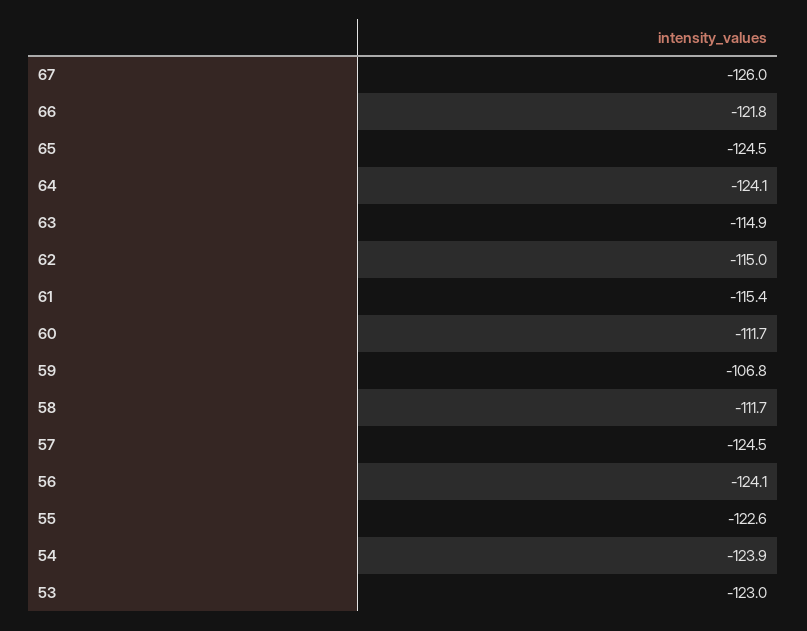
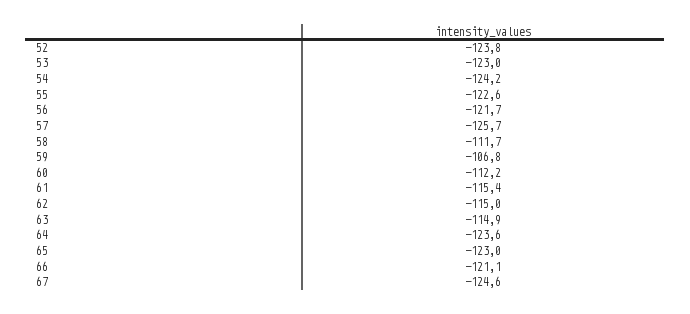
  {
-   "67": -126,
+   "67": -124.6,
-   "66": -121.8,
+   "66": -121.1,
-   "65": -124.5,
+   "65": -123,
-   "64": -124.1,
+   "64": -123.6,
    "63": -114.9,
    "62": -115,
    "61": -115.4,
-   "60": -111.7,
+   "60": -112.2,
    "59": -106.8,
    "58": -111.7,
-   "57": -124.5,
+   "57": -125.7,
-   "56": -124.1,
+   "56": -121.7,
    "55": -122.6,
-   "54": -123.9,
+   "54": -124.2,
-   "53": -123
+   "53": -123,
+   "52": -123.8
  }

